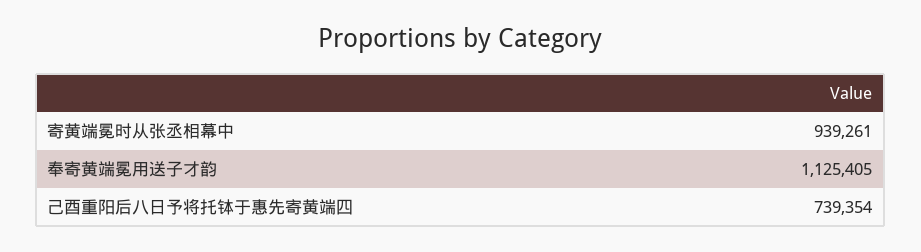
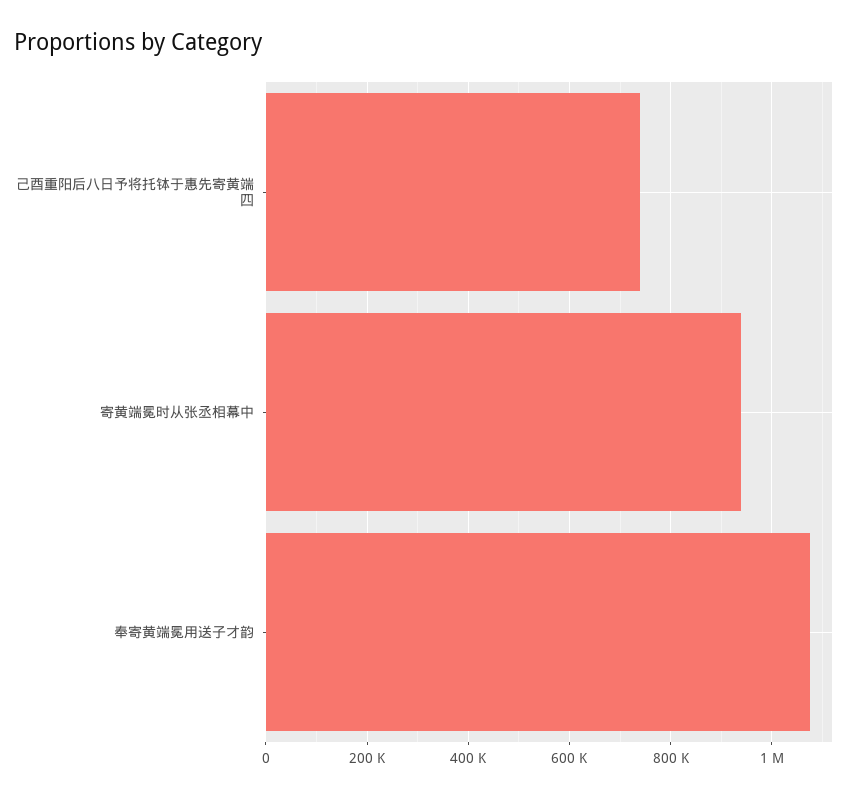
  {
    "寄黄端冕时从张丞相幕中": 939261,
-   "奉寄黄端冕用送子才韵": 1125405,
+   "奉寄黄端冕用送子才韵": 1080000,
    "己酉重阳后八日予将托钵于惠先寄黄端四": 739354
  }

